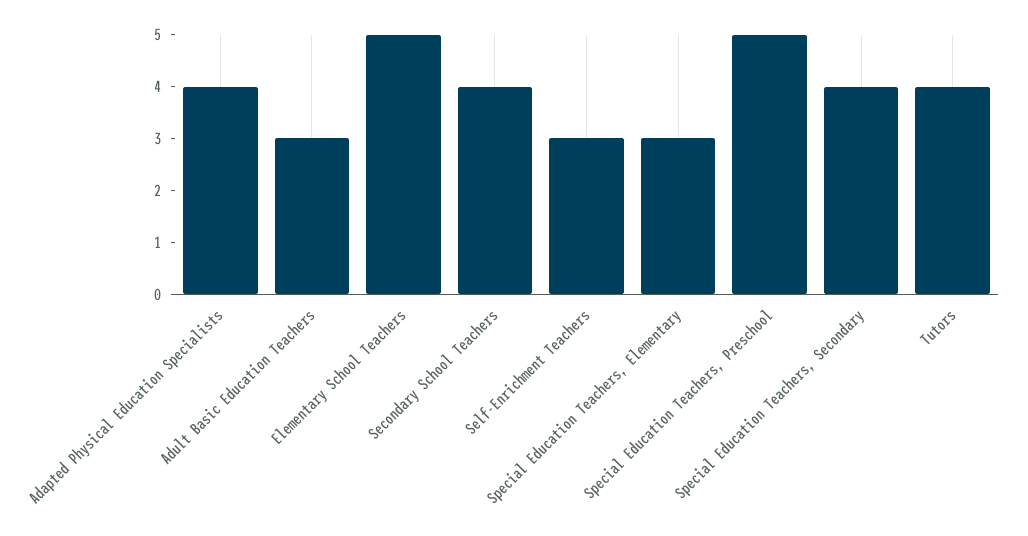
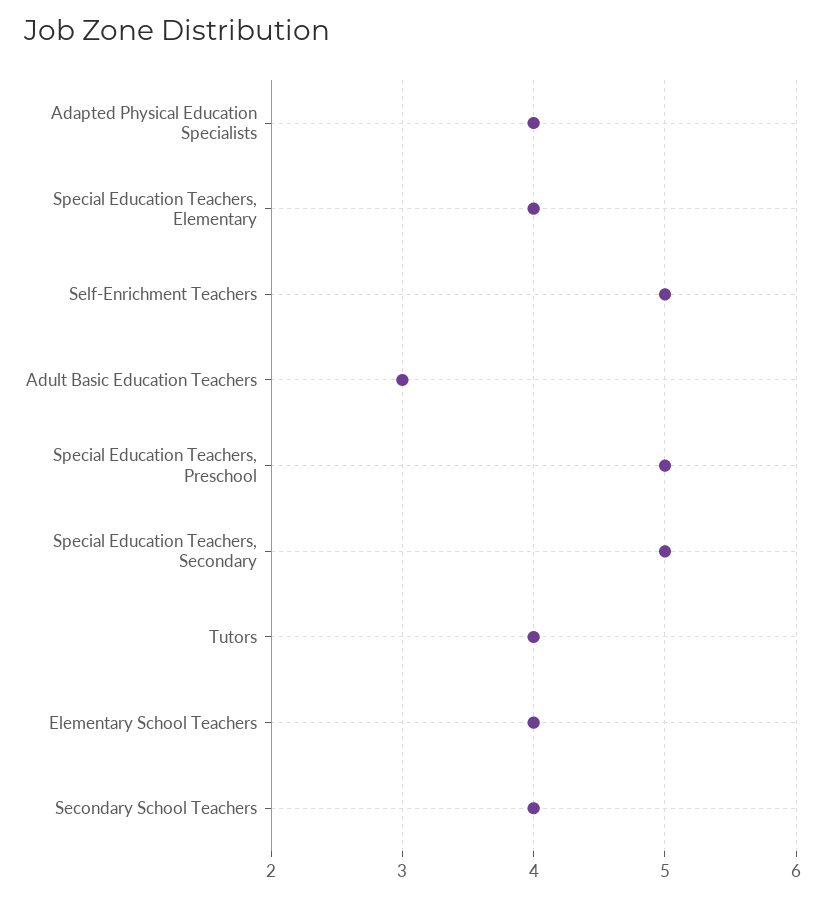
  {
    "Adapted Physical Education Specialists": 4,
    "Adult Basic Education Teachers": 3,
-   "Elementary School Teachers": 5,
+   "Elementary School Teachers": 4,
    "Secondary School Teachers": 4,
-   "Self-Enrichment Teachers": 3,
+   "Self-Enrichment Teachers": 5,
-   "Special Education Teachers, Elementary": 3,
+   "Special Education Teachers, Elementary": 4,
    "Special Education Teachers, Preschool": 5,
-   "Special Education Teachers, Secondary": 4,
+   "Special Education Teachers, Secondary": 5,
    "Tutors": 4
  }

